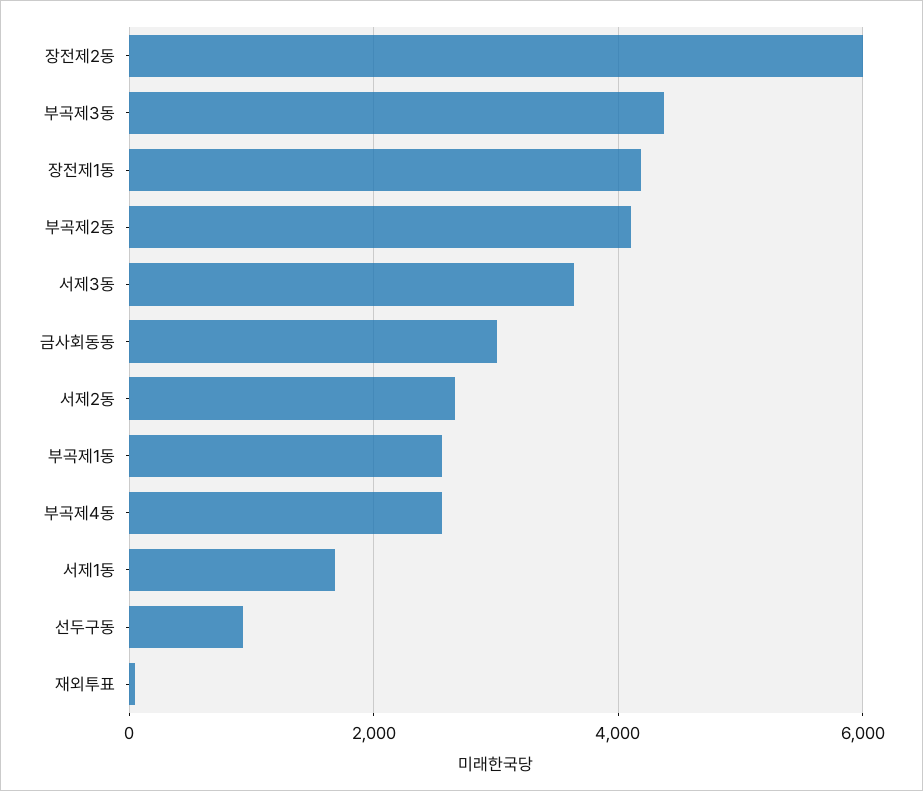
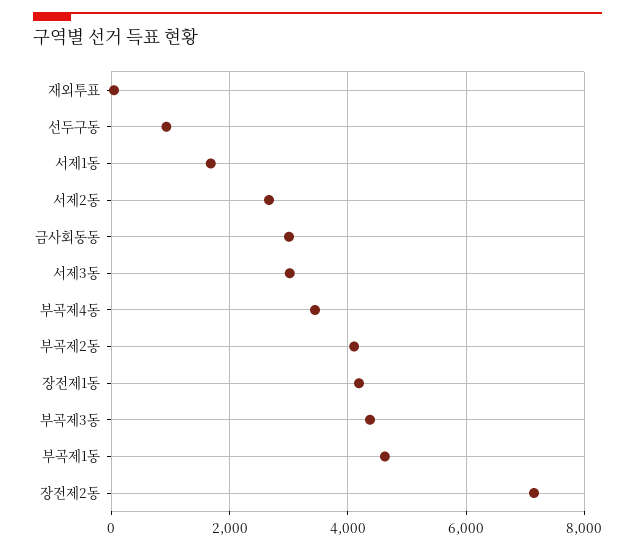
  {
-   "장전제2동": 6000,
+   "장전제2동": 7200,
    "부곡제3동": 4400,
    "장전제1동": 4200,
    "부곡제2동": 4200,
-   "서제3동": 3600,
+   "서제3동": 3000,
    "금사회동동": 3000,
    "서제2동": 2600,
-   "부곡제1동": 2600,
+   "부곡제1동": 4600,
-   "부곡제4동": 2600,
+   "부곡제4동": 3400,
    "서제1동": 1600,
    "선두구동": 1000,
    "재외투표": 0
  }

